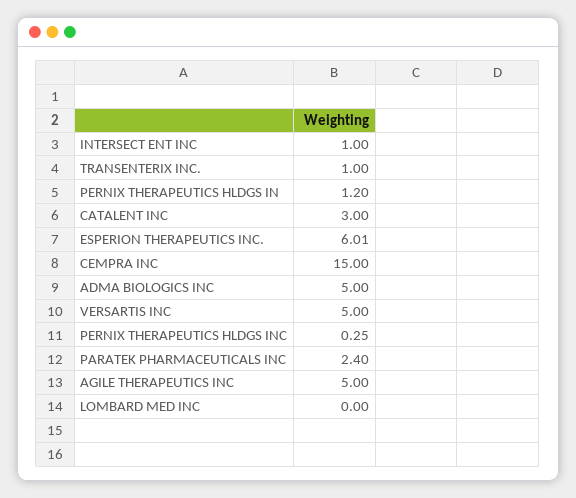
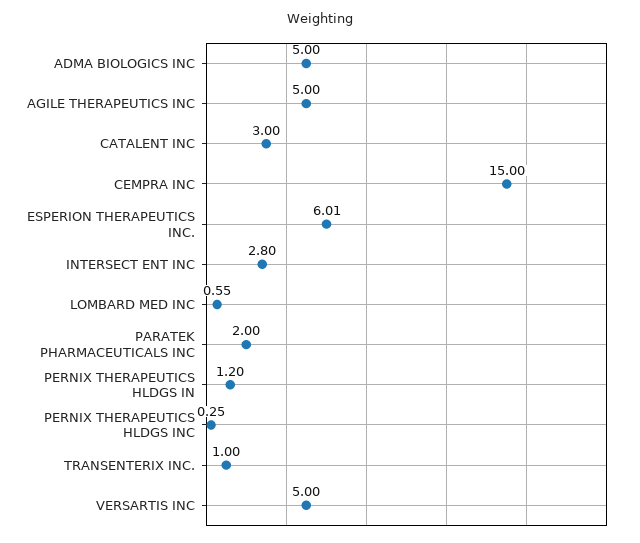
  {
-   "INTERSECT ENT INC": 1,
+   "INTERSECT ENT INC": 2.8,
    "TRANSENTERIX INC.": 1,
    "PERNIX THERAPEUTICS HLDGS IN": 1.2,
    "CATALENT INC": 3,
    "ESPERION THERAPEUTICS INC.": 6.01,
    "CEMPRA INC": 15,
    "ADMA BIOLOGICS INC": 5,
    "VERSARTIS INC": 5,
    "PERNIX THERAPEUTICS HLDGS INC": 0.25,
-   "PARATEK PHARMACEUTICALS INC": 2.4,
+   "PARATEK PHARMACEUTICALS INC": 2,
    "AGILE THERAPEUTICS INC": 5,
-   "LOMBARD MED INC": 0
+   "LOMBARD MED INC": 0.55
  }

